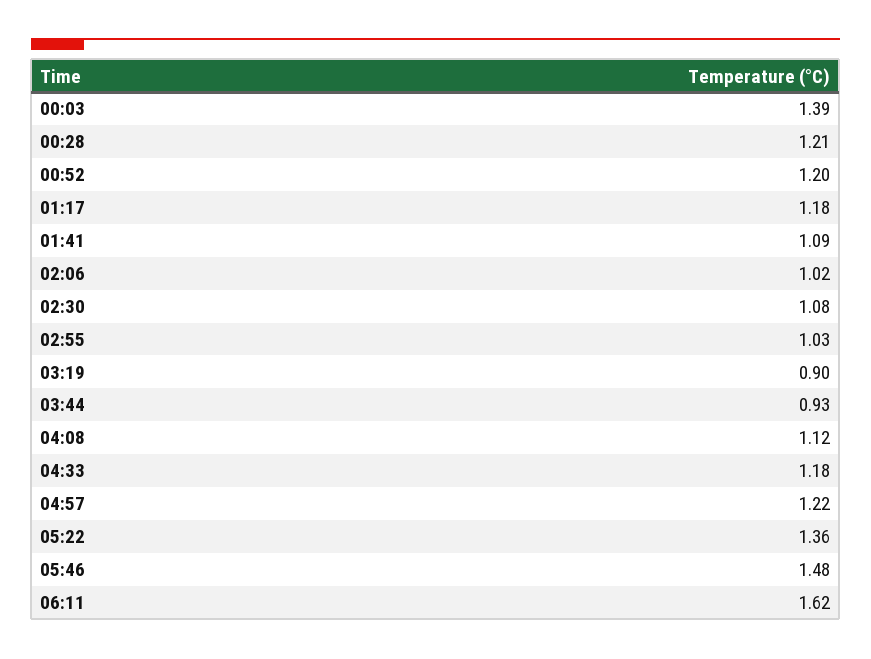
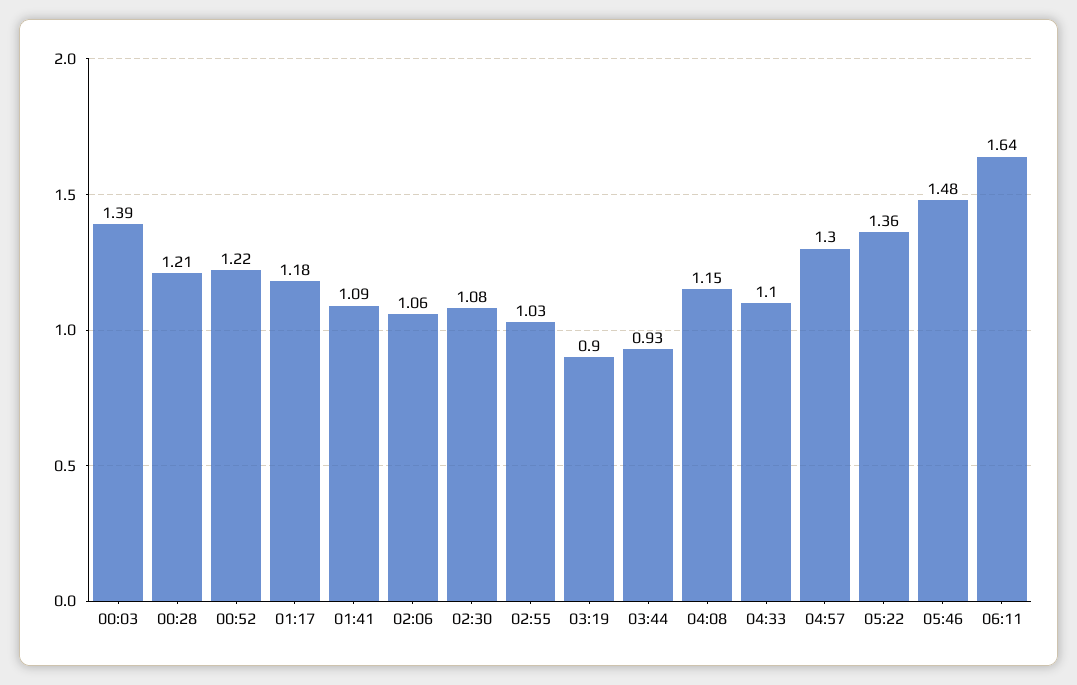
  {
    "00:03": 1.39,
    "00:28": 1.21,
-   "00:52": 1.2,
+   "00:52": 1.22,
    "01:17": 1.18,
    "01:41": 1.09,
-   "02:06": 1.02,
+   "02:06": 1.06,
    "02:30": 1.08,
    "02:55": 1.03,
    "03:19": 0.9,
    "03:44": 0.93,
-   "04:08": 1.12,
+   "04:08": 1.15,
-   "04:33": 1.18,
+   "04:33": 1.1,
-   "04:57": 1.22,
+   "04:57": 1.3,
    "05:22": 1.36,
    "05:46": 1.48,
-   "06:11": 1.62
+   "06:11": 1.64
  }

